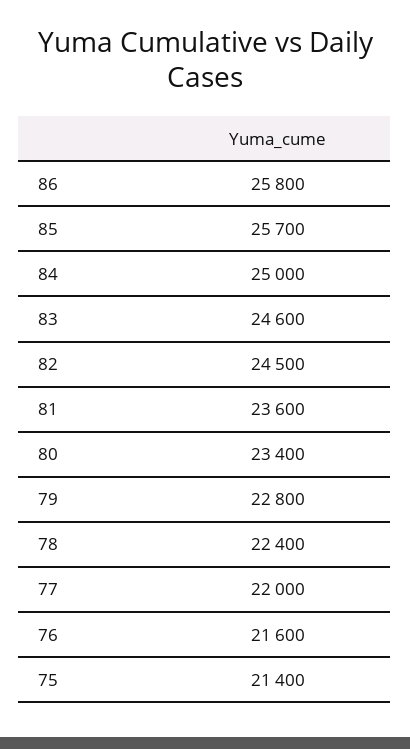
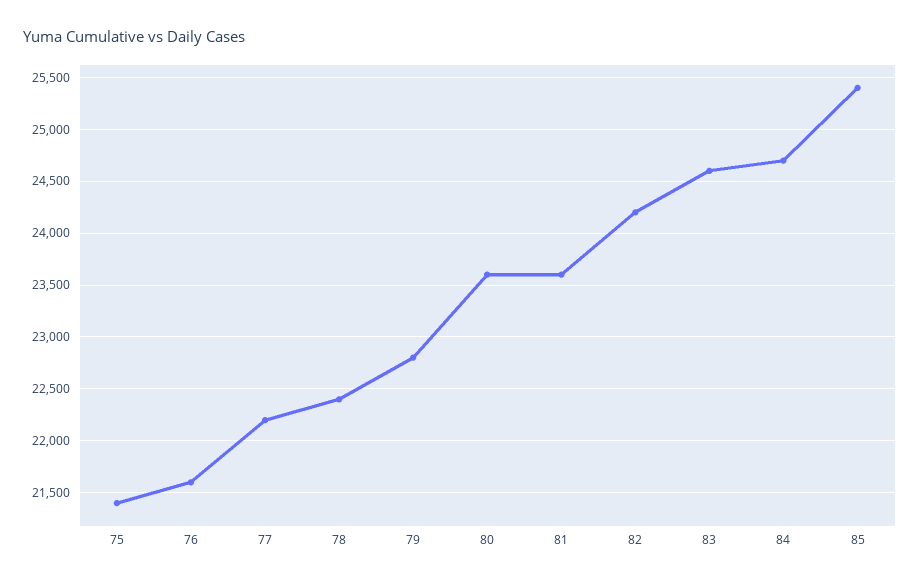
  {
-   "86": 25800,
-   "85": 25700,
+   "85": 25400,
-   "84": 25000,
+   "84": 24700,
    "83": 24600,
-   "82": 24500,
+   "82": 24200,
    "81": 23600,
-   "80": 23400,
+   "80": 23600,
    "79": 22800,
    "78": 22400,
-   "77": 22000,
+   "77": 22200,
    "76": 21600,
    "75": 21400
  }

